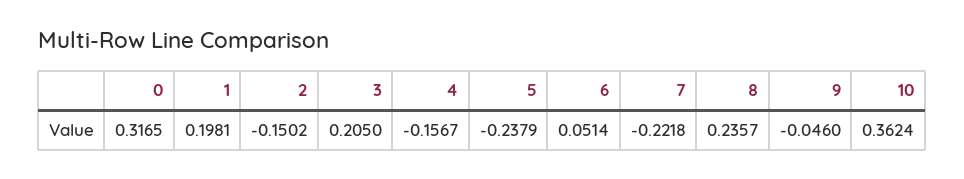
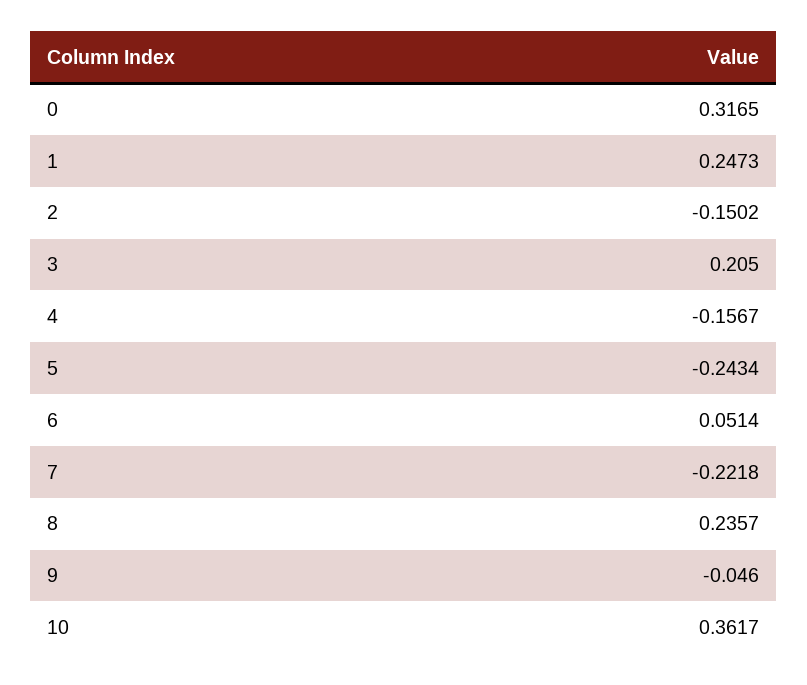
  {
    "0": 0.3165,
-   "1": 0.1981,
+   "1": 0.2473,
    "2": -0.1502,
    "3": 0.205,
    "4": -0.1567,
-   "5": -0.2379,
+   "5": -0.2434,
    "6": 0.0514,
    "7": -0.2218,
    "8": 0.2357,
    "9": -0.046,
-   "10": 0.3624
+   "10": 0.3617
  }

